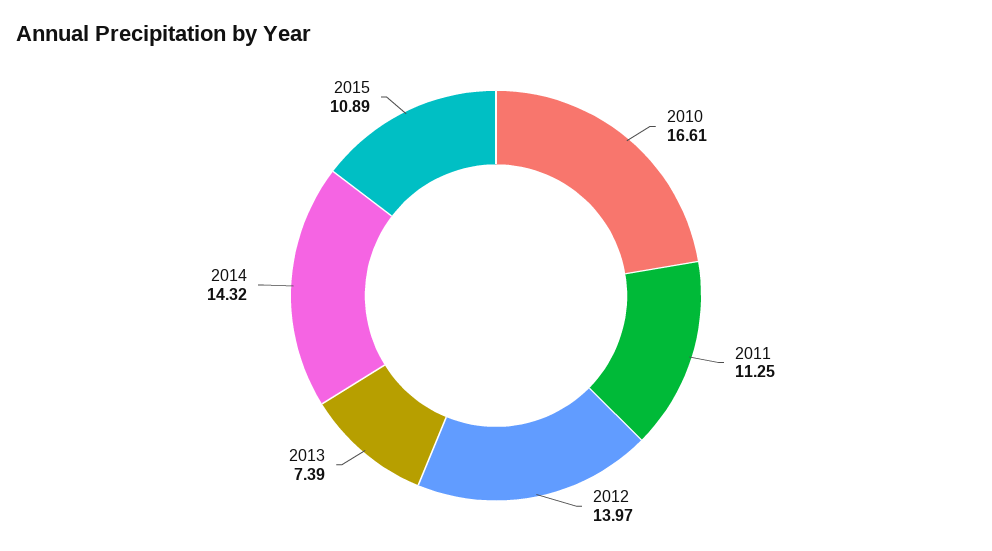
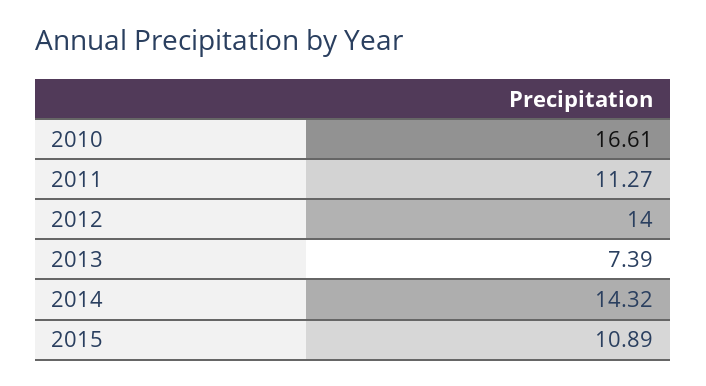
  {
    "2010": 16.61,
-   "2011": 11.25,
+   "2011": 11.27,
-   "2012": 13.97,
+   "2012": 14,
    "2013": 7.39,
    "2014": 14.32,
    "2015": 10.89
  }

